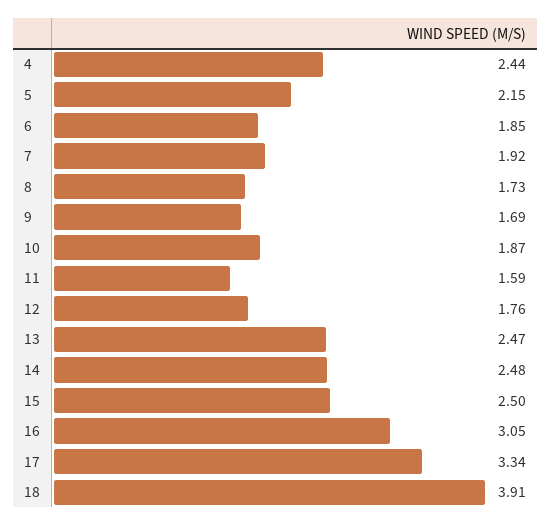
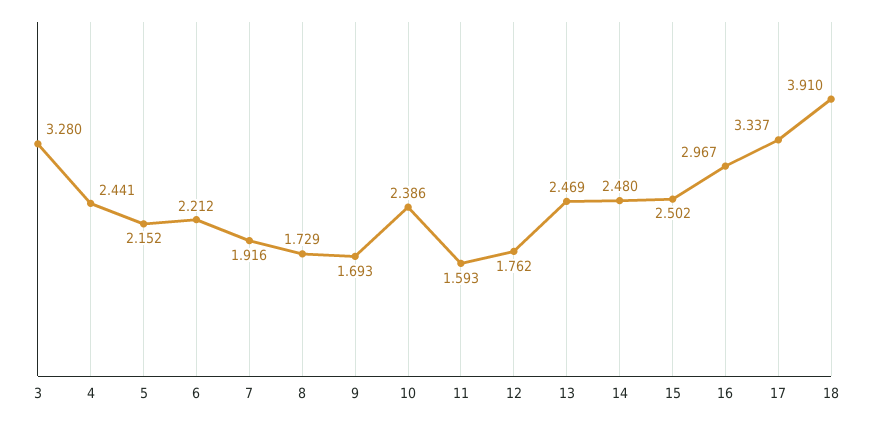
  {
    "4": 2.441,
    "5": 2.152,
-   "6": 1.85,
+   "6": 2.212,
    "7": 1.916,
    "8": 1.729,
    "9": 1.693,
-   "10": 1.87,
+   "10": 2.386,
    "11": 1.593,
    "12": 1.762,
    "13": 2.469,
    "14": 2.48,
    "15": 2.502,
-   "16": 3.05,
+   "16": 2.967,
    "17": 3.337,
-   "18": 3.91
+   "18": 3.91,
+   "3": 3.28
  }

